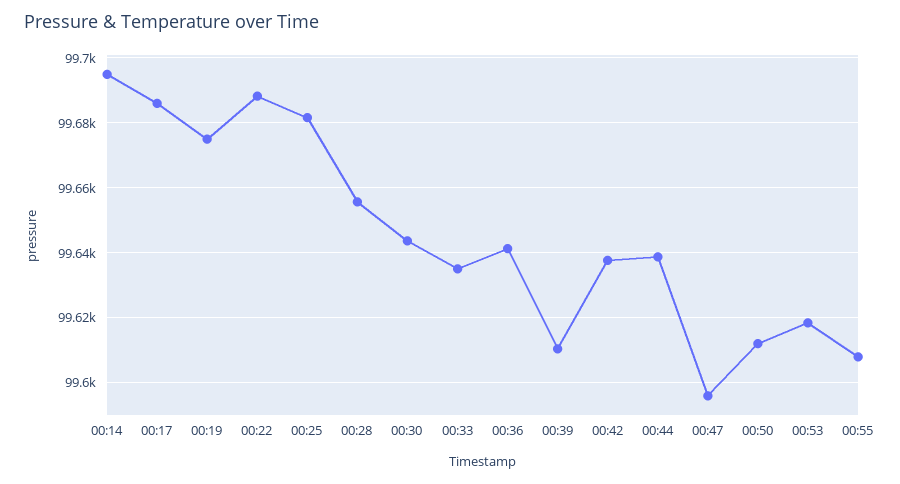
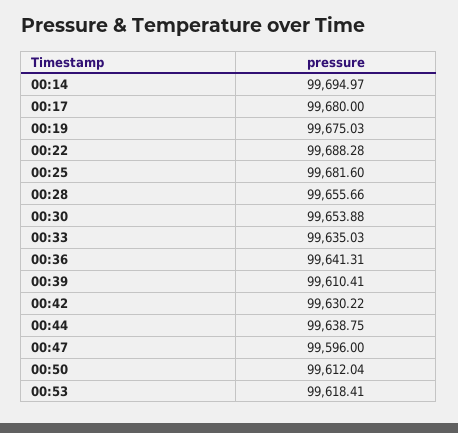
  {
    "00:14": 99694.97,
-   "00:17": 99686,
+   "00:17": 99680,
    "00:19": 99675.03,
    "00:22": 99688.28,
    "00:25": 99681.6,
    "00:28": 99655.66,
-   "00:30": 99644,
+   "00:30": 99653.88,
    "00:33": 99635.03,
    "00:36": 99641.31,
    "00:39": 99610.41,
-   "00:42": 99638,
+   "00:42": 99630.22,
    "00:44": 99638.75,
    "00:47": 99596,
    "00:50": 99612.04,
-   "00:53": 99618.41,
+   "00:53": 99618.41
-   "00:55": 99608
  }

